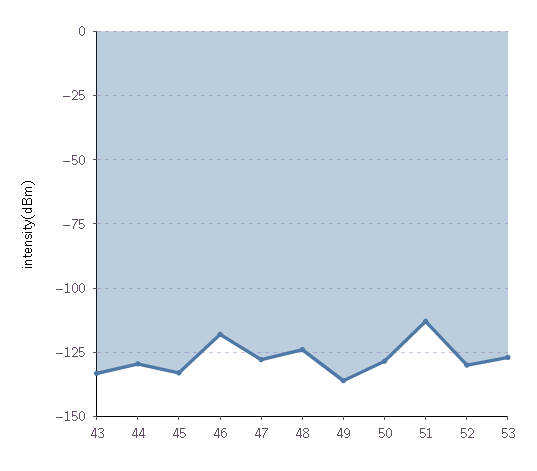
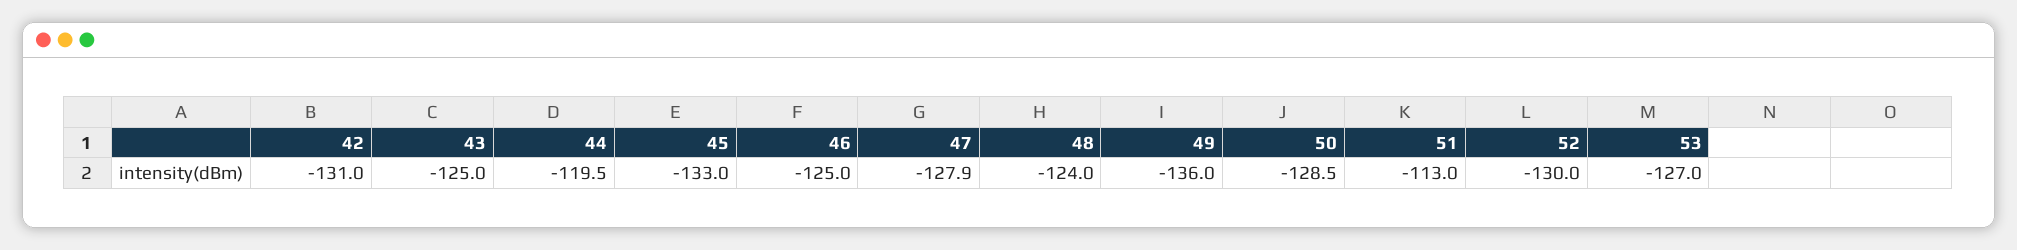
  {
-   "43": -132.5,
+   "43": -125,
-   "44": -130,
+   "44": -119.5,
    "45": -133,
-   "46": -117.5,
+   "46": -125,
    "47": -127.9,
    "48": -124,
    "49": -136,
    "50": -128.5,
    "51": -113,
    "52": -130,
-   "53": -127
+   "53": -127,
+   "42": -131
  }

